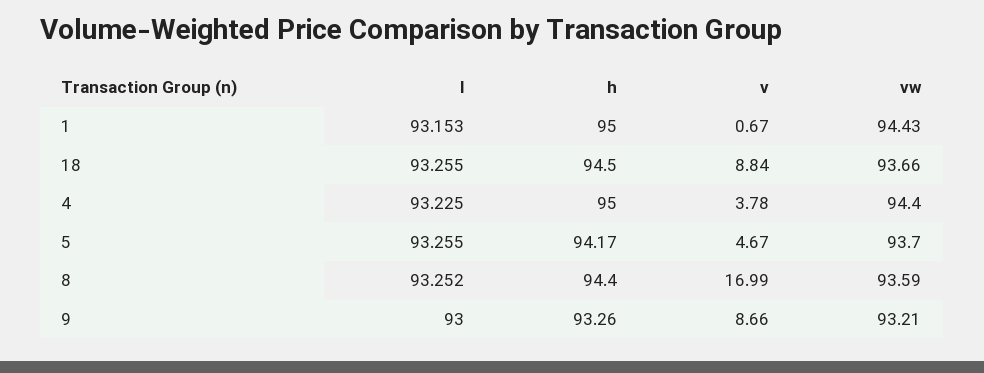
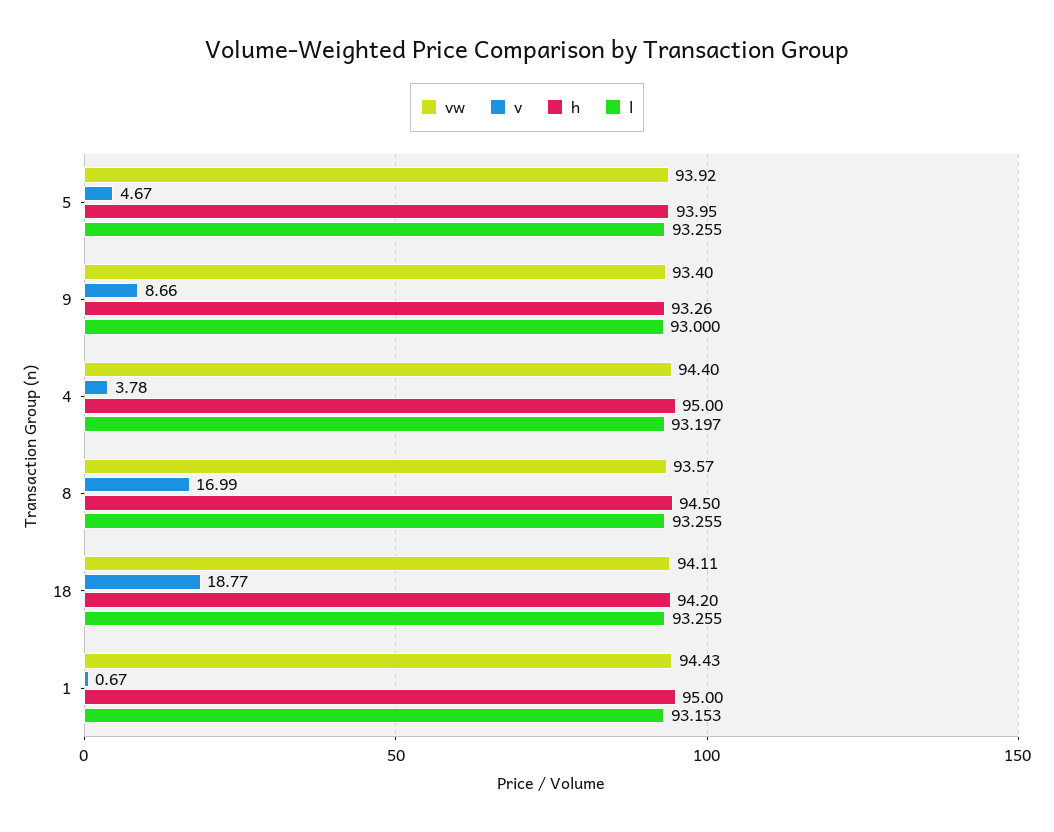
  {
    "l": {
      "1": 93.153,
      "18": 93.255,
-     "4": 93.225,
+     "4": 93.197,
      "5": 93.255,
-     "8": 93.252,
+     "8": 93.255,
      "9": 93
    },
    "h": {
      "1": 95,
-     "18": 94.5,
+     "18": 94.2,
      "4": 95,
-     "5": 94.17,
+     "5": 93.95,
-     "8": 94.4,
+     "8": 94.5,
      "9": 93.26
    },
    "v": {
      "1": 0.67,
-     "18": 8.84,
+     "18": 18.77,
      "4": 3.78,
      "5": 4.67,
      "8": 16.99,
      "9": 8.66
    },
    "vw": {
      "1": 94.43,
-     "18": 93.66,
+     "18": 94.11,
      "4": 94.4,
-     "5": 93.7,
+     "5": 93.92,
-     "8": 93.59,
+     "8": 93.57,
-     "9": 93.21
+     "9": 93.4
    }
  }

